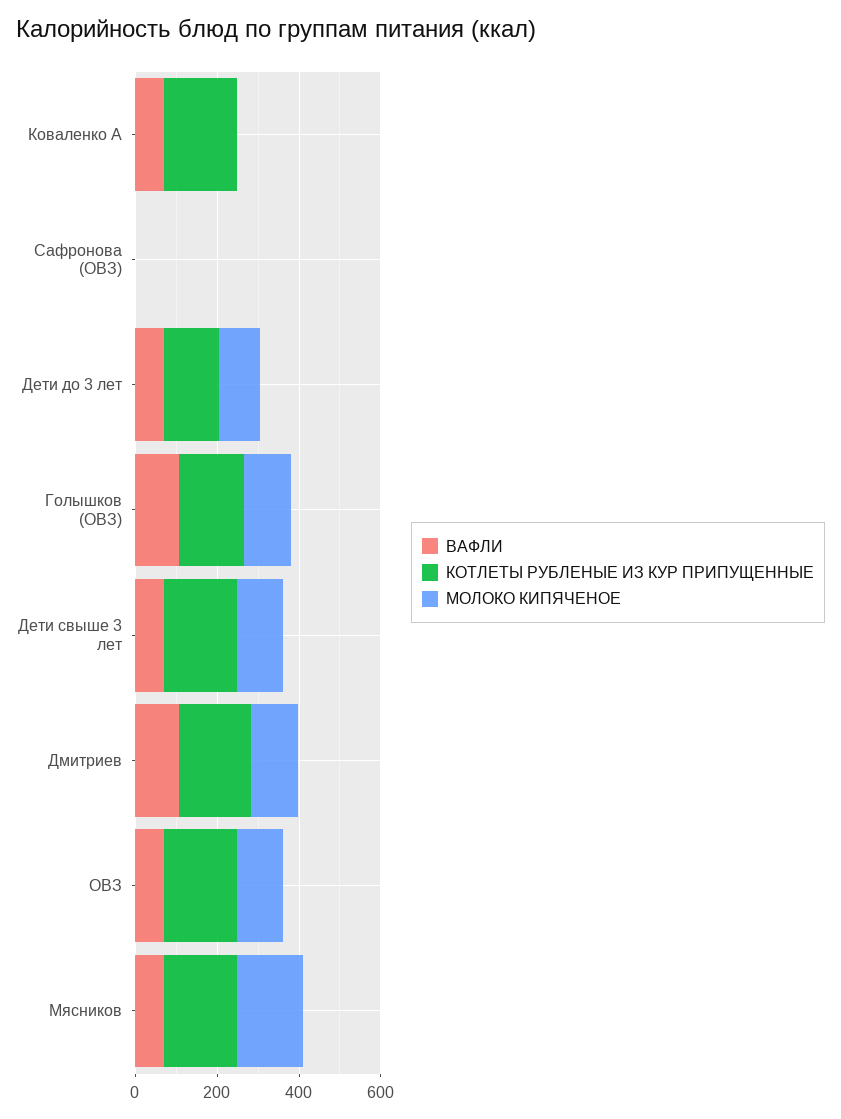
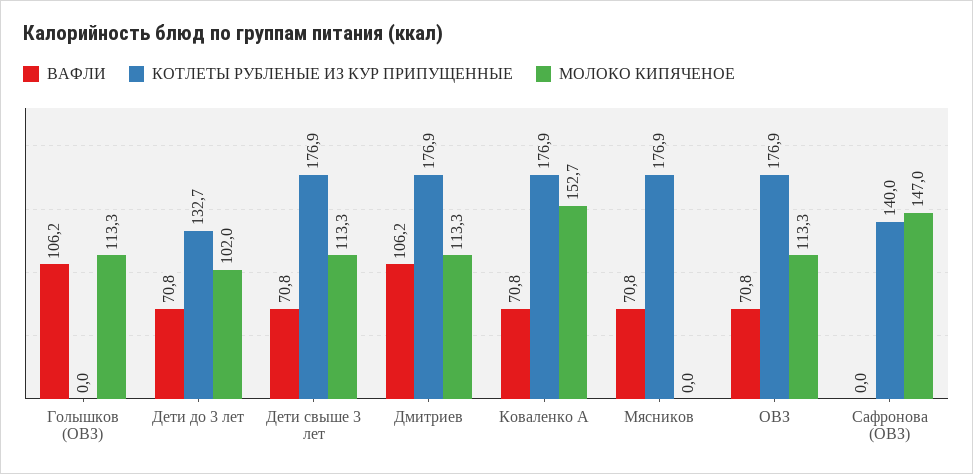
  {
    "ВАФЛИ": {
      "Коваленко А": 70.8,
      "Сафронова (ОВЗ)": 0,
      "Дети до 3 лет": 70.8,
      "Голышков (ОВЗ)": 106.2,
      "Дети свыше 3 лет": 70.8,
      "Дмитриев": 106.2,
      "ОВЗ": 70.8,
      "Мясников": 70.8
    },
    "КОТЛЕТЫ РУБЛЕНЫЕ ИЗ КУР ПРИПУЩЕННЫЕ": {
      "Коваленко А": 176.9,
-     "Сафронова (ОВЗ)": 0,
+     "Сафронова (ОВЗ)": 140,
      "Дети до 3 лет": 132.7,
-     "Голышков (ОВЗ)": 150,
+     "Голышков (ОВЗ)": 0,
      "Дети свыше 3 лет": 176.9,
      "Дмитриев": 176.9,
      "ОВЗ": 176.9,
      "Мясников": 176.9
    },
    "МОЛОКО КИПЯЧЕНОЕ": {
-     "Коваленко А": 0,
+     "Коваленко А": 152.7,
-     "Сафронова (ОВЗ)": 0,
+     "Сафронова (ОВЗ)": 147,
      "Дети до 3 лет": 102,
      "Голышков (ОВЗ)": 113.3,
      "Дети свыше 3 лет": 113.3,
      "Дмитриев": 113.3,
      "ОВЗ": 113.3,
-     "Мясников": 150
+     "Мясников": 0
    }
  }

